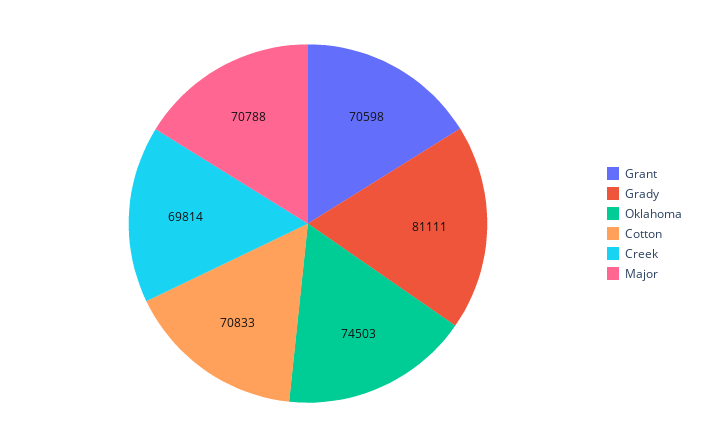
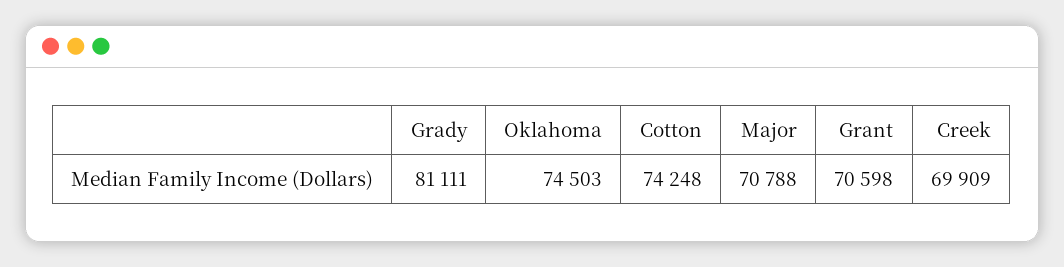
  {
    "Grant": 70598,
    "Grady": 81111,
    "Oklahoma": 74503,
-   "Cotton": 70833,
+   "Cotton": 74248,
-   "Creek": 69814,
+   "Creek": 69909,
    "Major": 70788
  }

